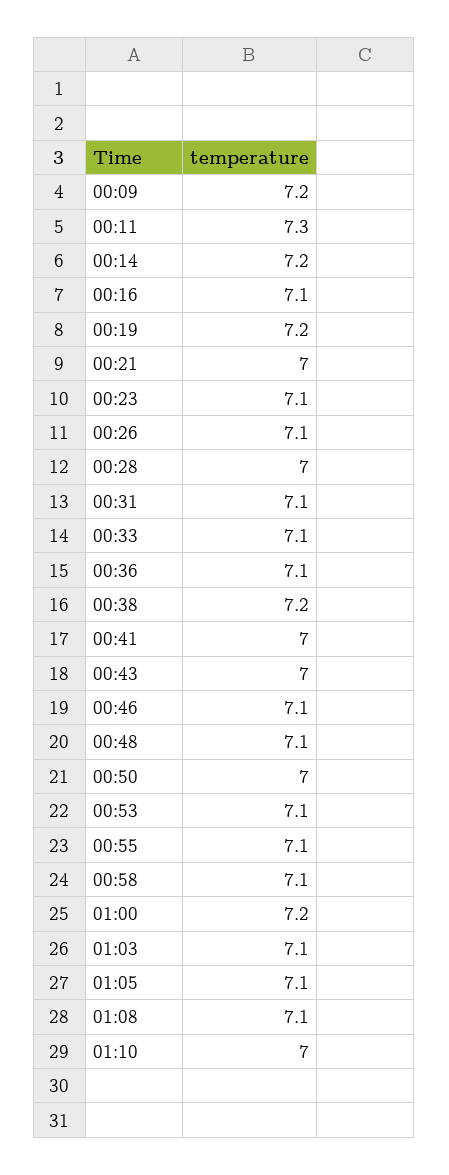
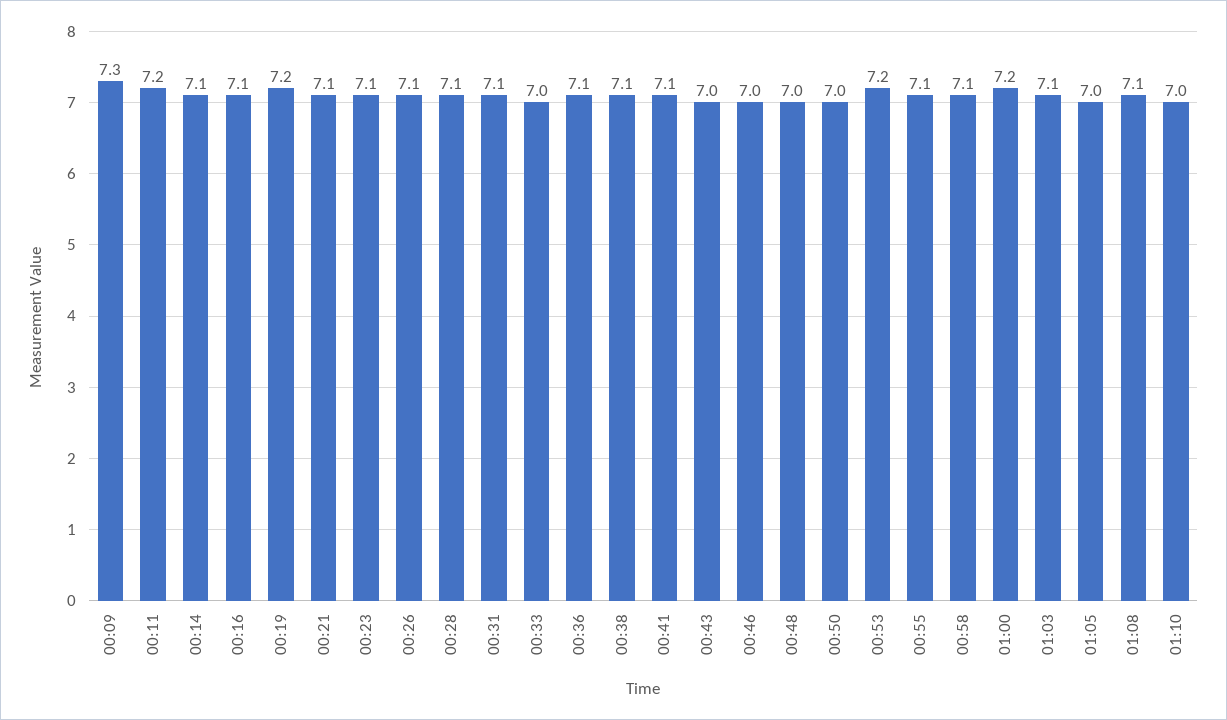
  {
-   "00:09": 7.2,
+   "00:09": 7.3,
-   "00:11": 7.3,
+   "00:11": 7.2,
-   "00:14": 7.2,
+   "00:14": 7.1,
    "00:16": 7.1,
    "00:19": 7.2,
-   "00:21": 7,
+   "00:21": 7.1,
    "00:23": 7.1,
    "00:26": 7.1,
-   "00:28": 7,
+   "00:28": 7.1,
    "00:31": 7.1,
-   "00:33": 7.1,
+   "00:33": 7,
    "00:36": 7.1,
-   "00:38": 7.2,
+   "00:38": 7.1,
-   "00:41": 7,
+   "00:41": 7.1,
    "00:43": 7,
-   "00:46": 7.1,
+   "00:46": 7,
-   "00:48": 7.1,
+   "00:48": 7,
    "00:50": 7,
-   "00:53": 7.1,
+   "00:53": 7.2,
    "00:55": 7.1,
    "00:58": 7.1,
    "01:00": 7.2,
    "01:03": 7.1,
-   "01:05": 7.1,
+   "01:05": 7,
    "01:08": 7.1,
    "01:10": 7
  }

